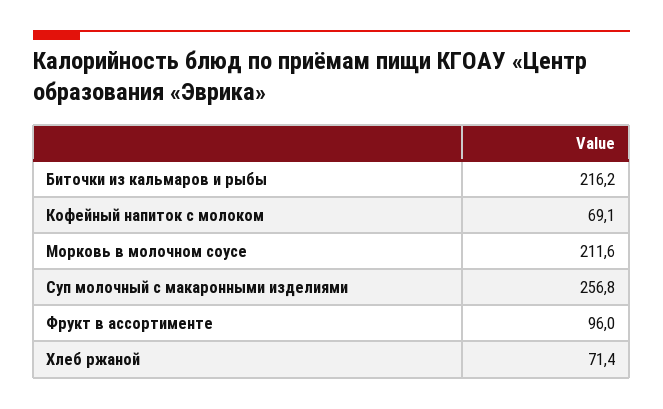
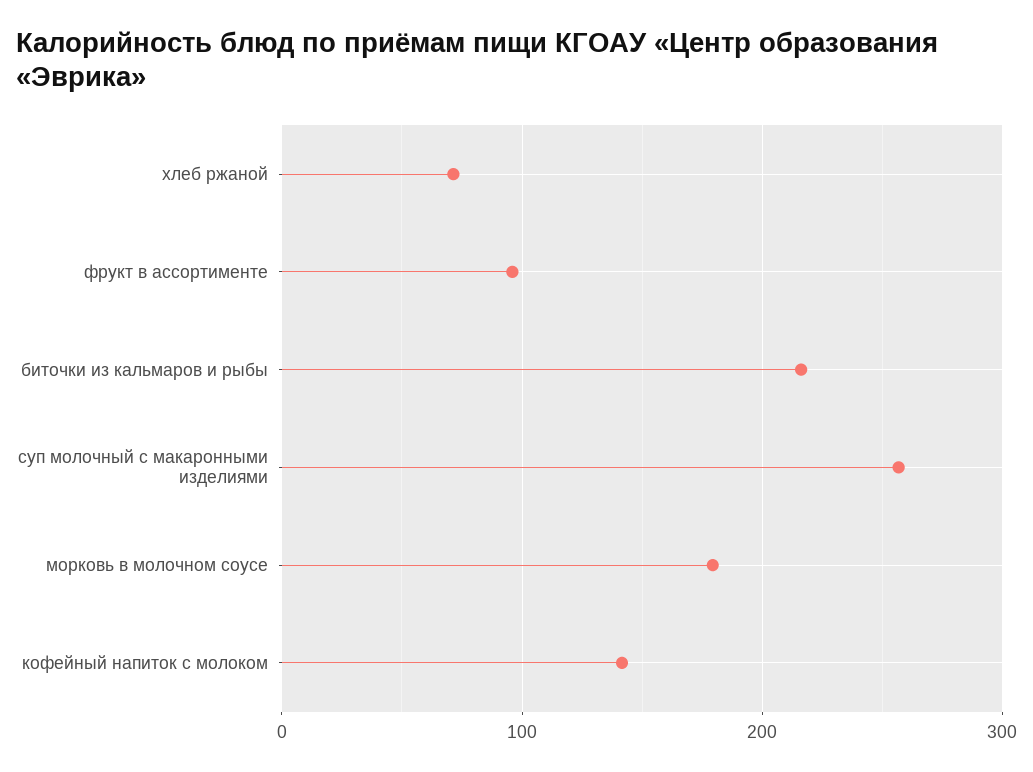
  {
    "Биточки из кальмаров и рыбы": 216.2,
-   "Кофейный напиток с молоком": 69.1,
+   "Кофейный напиток с молоком": 140,
-   "Морковь в молочном соусе": 211.6,
+   "Морковь в молочном соусе": 180,
    "Суп молочный с макаронными изделиями": 256.8,
    "Фрукт в ассортименте": 96,
    "Хлеб ржаной": 71.4
  }

